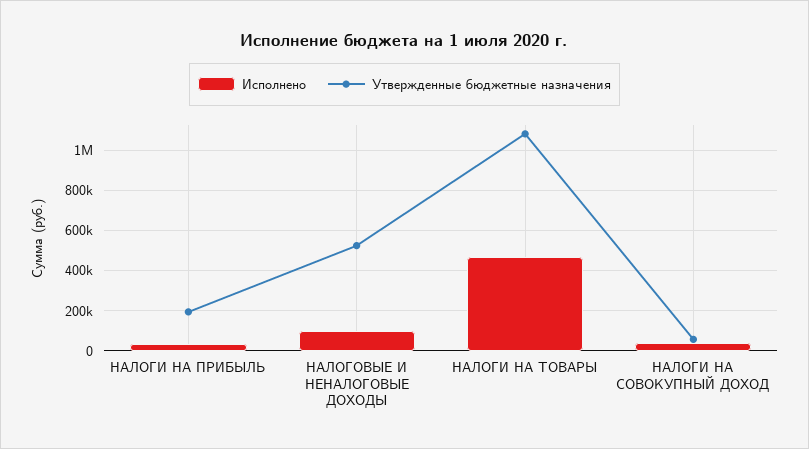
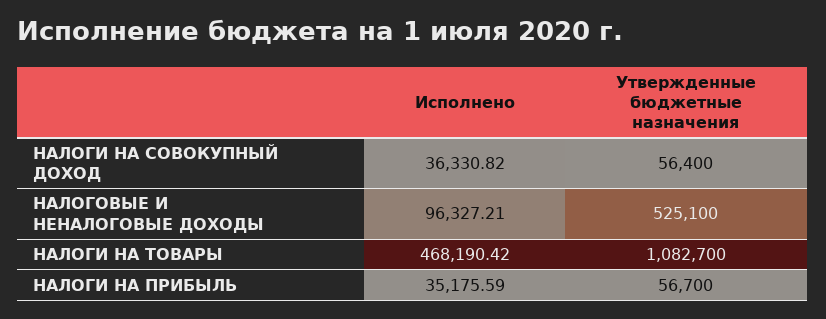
  {
    "Исполнено": {
      "НАЛОГИ НА ПРИБЫЛЬ": 35175.59,
      "НАЛОГОВЫЕ И НЕНАЛОГОВЫЕ ДОХОДЫ": 96327.21,
      "НАЛОГИ НА ТОВАРЫ": 468190.42,
      "НАЛОГИ НА СОВОКУПНЫЙ ДОХОД": 36330.82
    },
    "Утвержденные бюджетные назначения": {
-     "НАЛОГИ НА ПРИБЫЛЬ": 200000,
+     "НАЛОГИ НА ПРИБЫЛЬ": 56700,
      "НАЛОГОВЫЕ И НЕНАЛОГОВЫЕ ДОХОДЫ": 525100,
      "НАЛОГИ НА ТОВАРЫ": 1082700,
      "НАЛОГИ НА СОВОКУПНЫЙ ДОХОД": 56400
    }
  }

